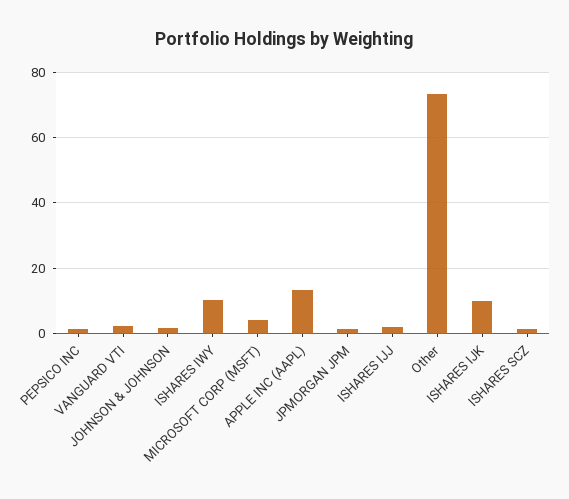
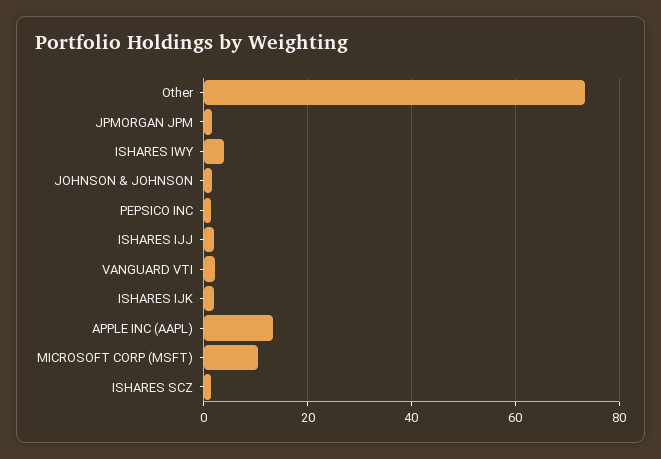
  {
    "PEPSICO INC": 2,
    "VANGUARD VTI": 2,
    "JOHNSON & JOHNSON": 2,
-   "ISHARES IWY": 10,
+   "ISHARES IWY": 4,
-   "MICROSOFT CORP (MSFT)": 4,
+   "MICROSOFT CORP (MSFT)": 10,
    "APPLE INC (AAPL)": 14,
    "JPMORGAN JPM": 2,
    "ISHARES IJJ": 2,
    "Other": 74,
-   "ISHARES IJK": 10,
+   "ISHARES IJK": 2,
    "ISHARES SCZ": 2
  }

